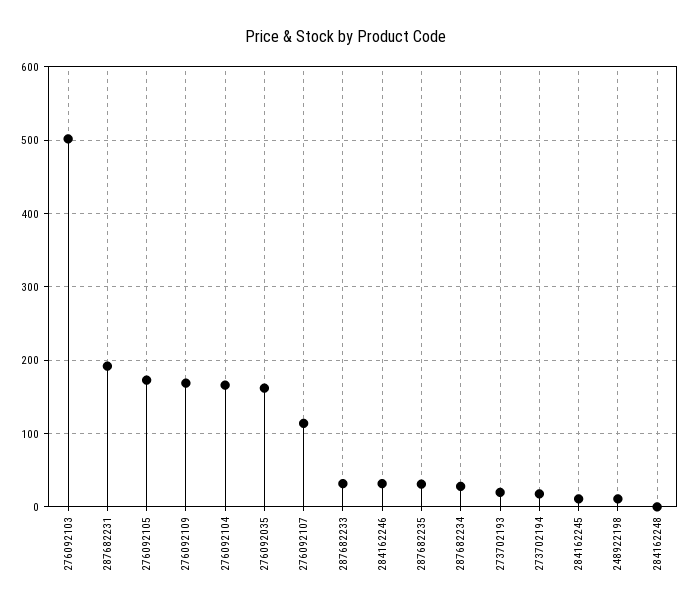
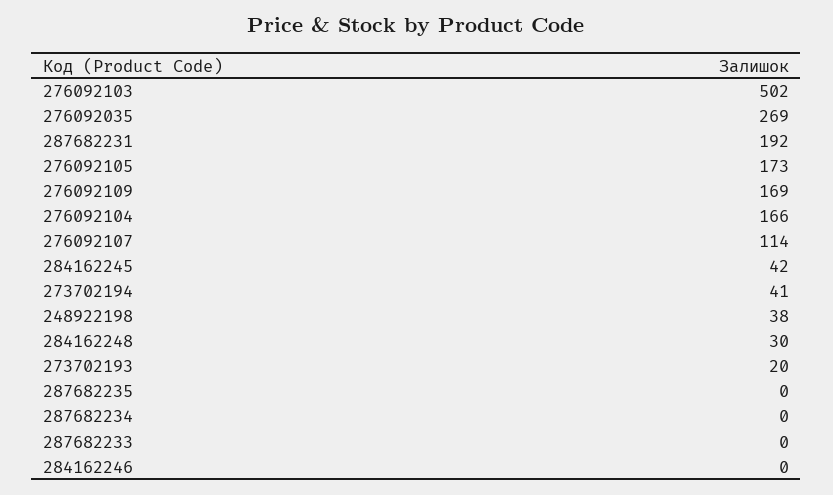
  {
    "276092103": 502,
    "287682231": 192,
    "276092105": 173,
    "276092109": 169,
    "276092104": 166,
-   "276092035": 160,
+   "276092035": 269,
    "276092107": 114,
-   "287682233": 30,
+   "287682233": 0,
-   "284162246": 30,
+   "284162246": 0,
-   "287682235": 30,
+   "287682235": 0,
-   "287682234": 30,
+   "287682234": 0,
    "273702193": 20,
-   "273702194": 20,
+   "273702194": 41,
-   "284162245": 10,
+   "284162245": 42,
-   "248922198": 10,
+   "248922198": 38,
-   "284162248": 0
+   "284162248": 30
  }

